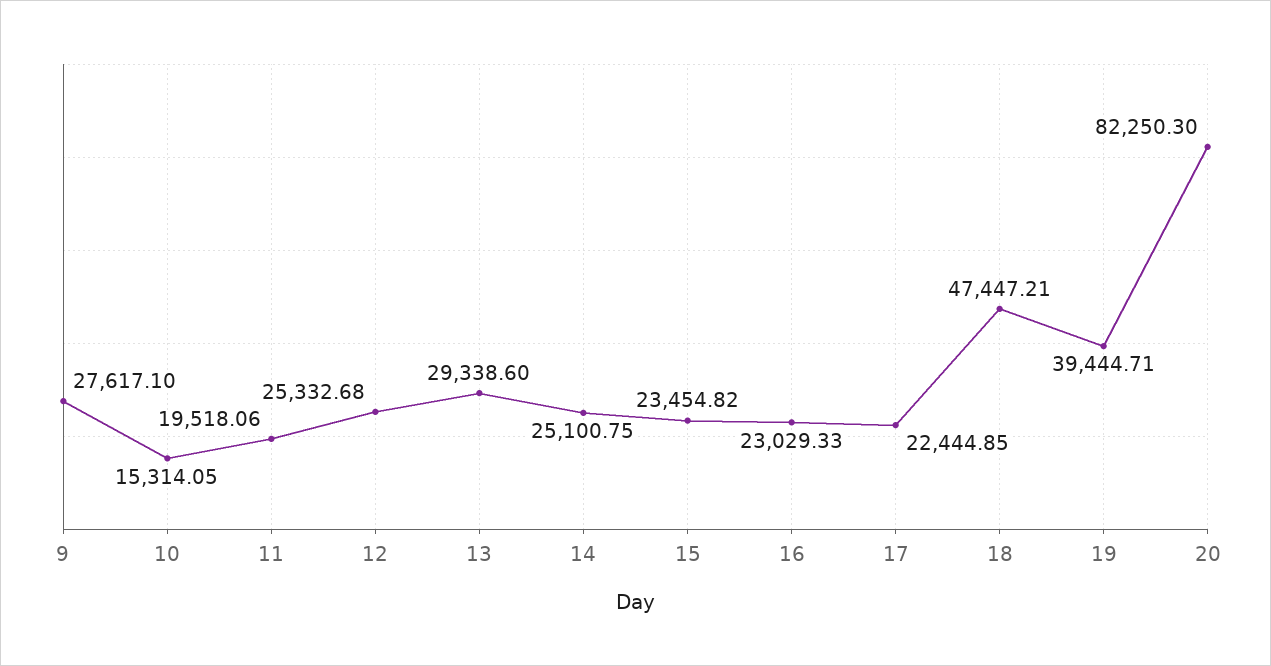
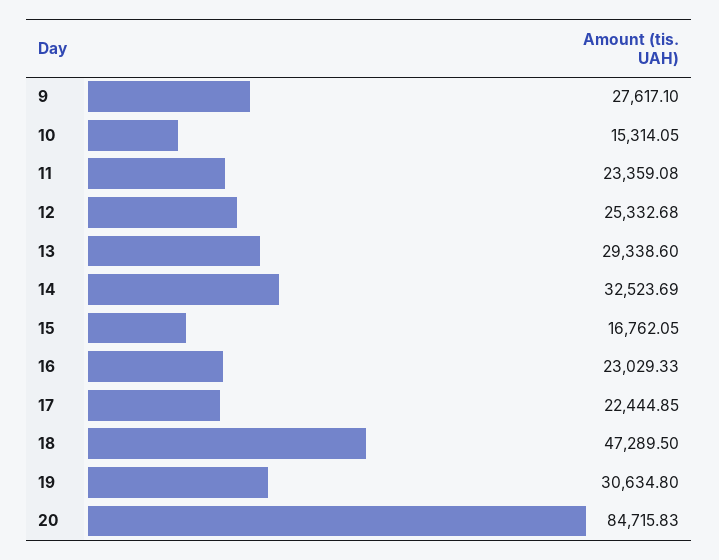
  {
    "9": 27617.1,
    "10": 15314.05,
-   "11": 19518.06,
+   "11": 23359.08,
    "12": 25332.68,
    "13": 29338.6,
-   "14": 25100.75,
+   "14": 32523.69,
-   "15": 23454.82,
+   "15": 16762.05,
    "16": 23029.33,
    "17": 22444.85,
-   "18": 47447.21,
+   "18": 47289.5,
-   "19": 39444.71,
+   "19": 30634.8,
-   "20": 82250.3
+   "20": 84715.83
  }

